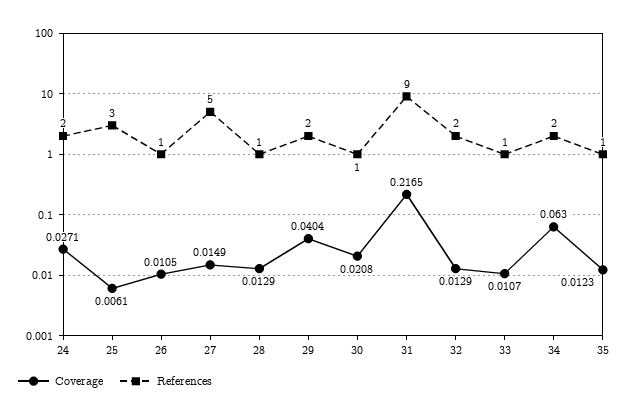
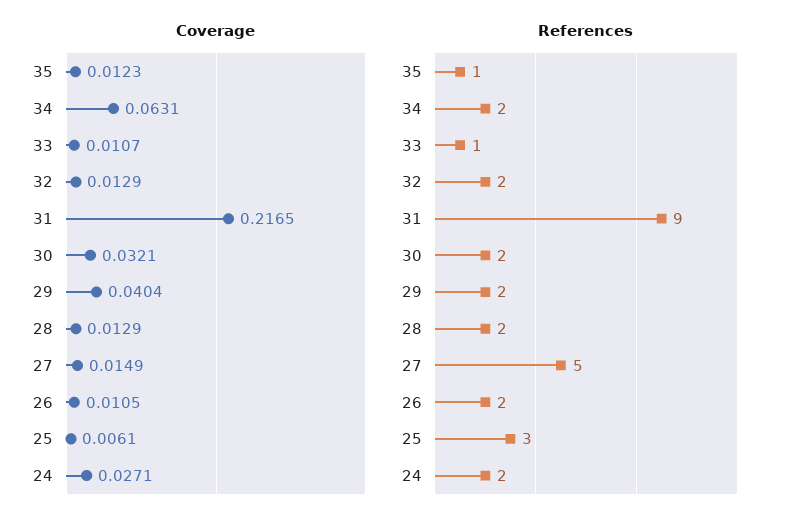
  {
    "Coverage": {
      "24": 0.0271,
      "25": 0.0061,
      "26": 0.0105,
      "27": 0.0149,
      "28": 0.0129,
      "29": 0.0404,
-     "30": 0.0208,
+     "30": 0.0321,
      "31": 0.2165,
      "32": 0.0129,
      "33": 0.0107,
-     "34": 0.063,
+     "34": 0.0631,
      "35": 0.0123
    },
    "References": {
      "24": 2,
      "25": 3,
-     "26": 1,
+     "26": 2,
      "27": 5,
-     "28": 1,
+     "28": 2,
      "29": 2,
-     "30": 1,
+     "30": 2,
      "31": 9,
      "32": 2,
      "33": 1,
      "34": 2,
      "35": 1
    }
  }

